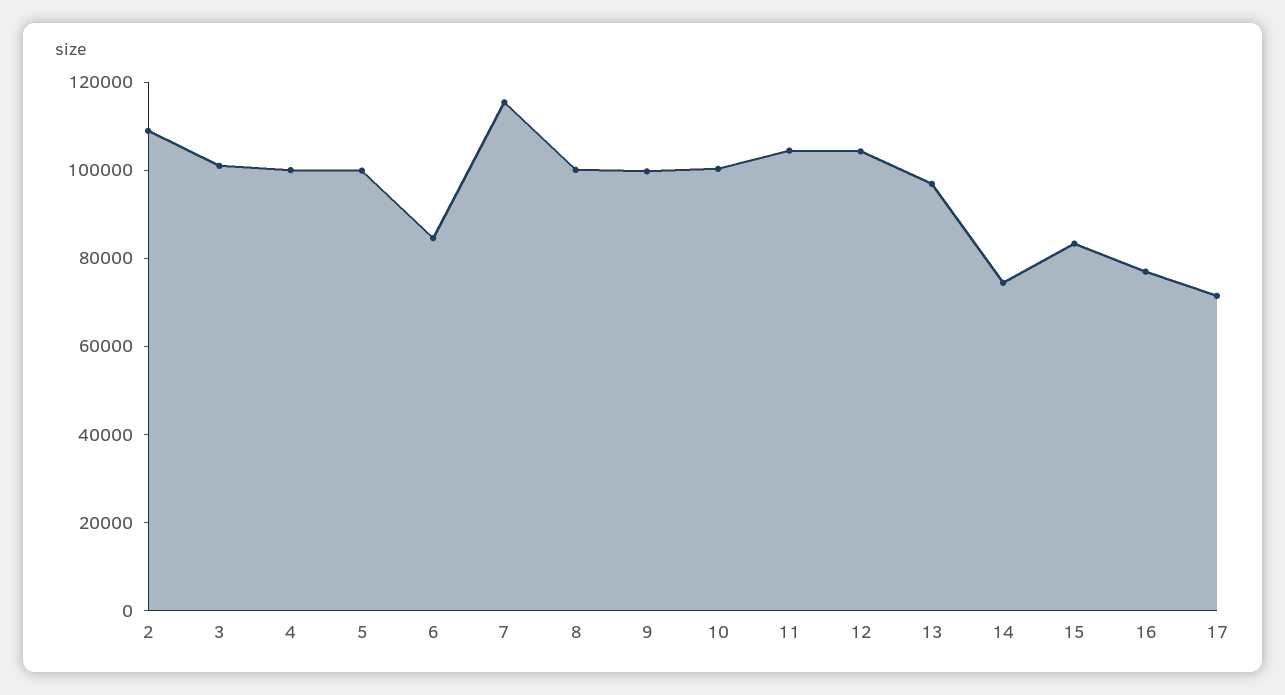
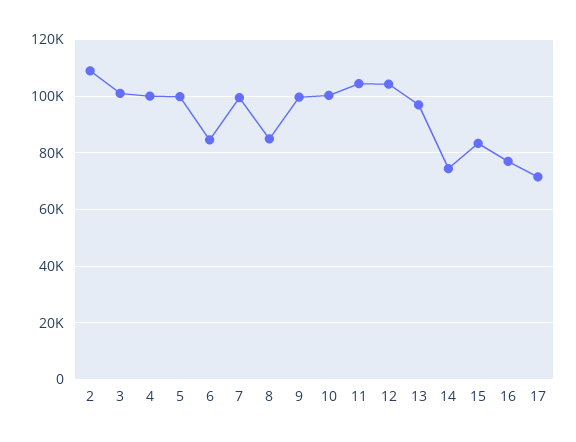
  {
    "2": 110000,
    "3": 100000,
    "4": 100000,
    "5": 100000,
    "6": 85000,
-   "7": 115000,
+   "7": 100000,
-   "8": 100000,
+   "8": 85000,
    "9": 100000,
    "10": 100000,
    "11": 105000,
    "12": 105000,
    "13": 97500,
    "14": 75000,
    "15": 82500,
    "16": 77500,
    "17": 72500
  }

